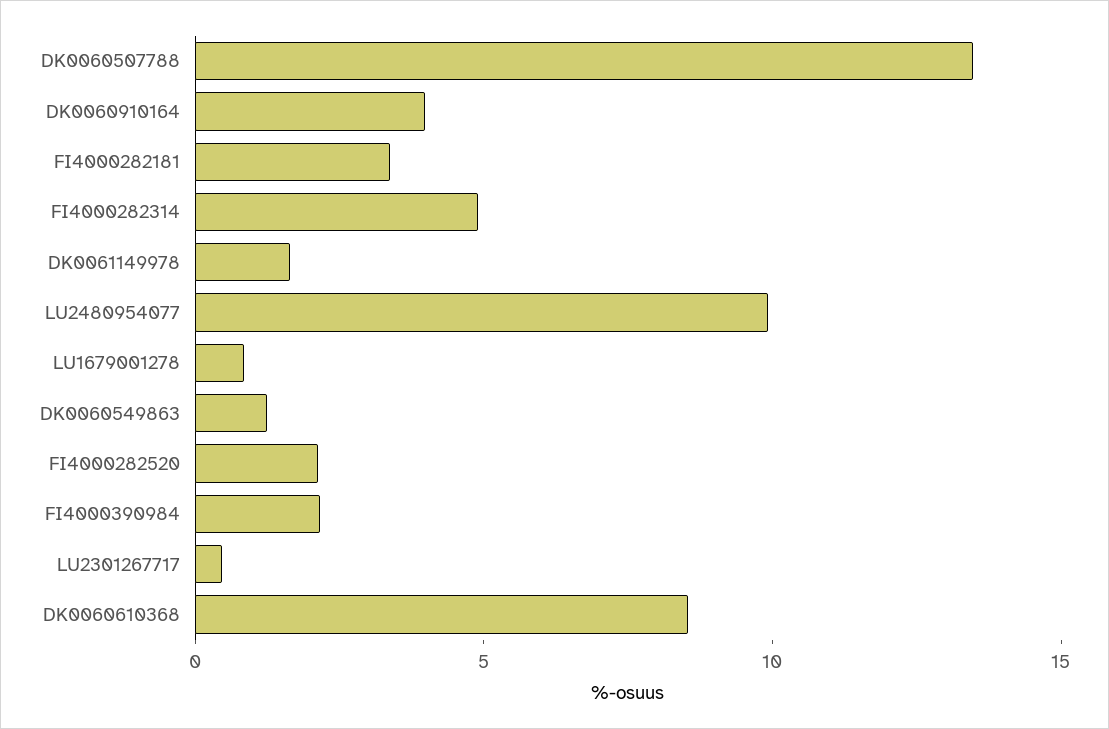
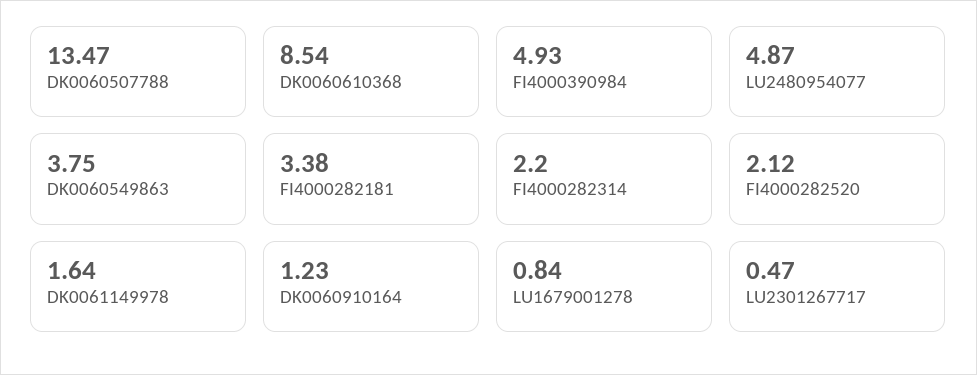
  {
    "DK0060507788": 13.47,
-   "DK0060910164": 4,
+   "DK0060910164": 1.23,
    "FI4000282181": 3.38,
-   "FI4000282314": 5,
+   "FI4000282314": 2.2,
    "DK0061149978": 1.64,
-   "LU2480954077": 10,
+   "LU2480954077": 4.87,
    "LU1679001278": 0.84,
-   "DK0060549863": 1,
+   "DK0060549863": 3.75,
    "FI4000282520": 2.12,
-   "FI4000390984": 2,
+   "FI4000390984": 4.93,
    "LU2301267717": 0.47,
    "DK0060610368": 8.54
  }

